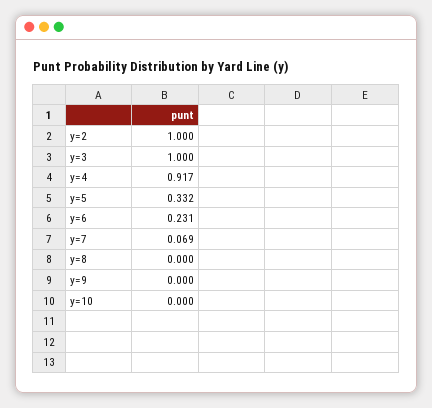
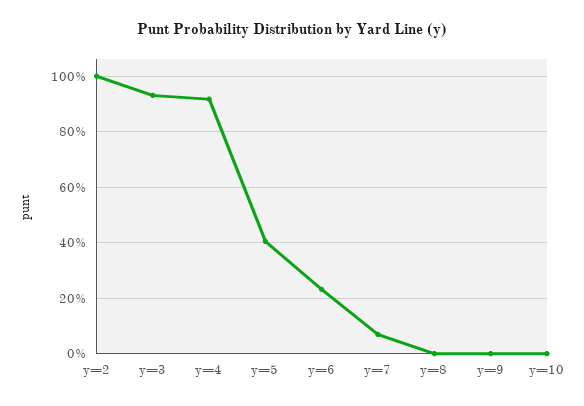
  {
    "y=2": 1,
-   "y=3": 1,
+   "y=3": 0.925,
    "y=4": 0.917,
-   "y=5": 0.332,
+   "y=5": 0.4,
    "y=6": 0.231,
    "y=7": 0.069,
    "y=8": 0,
    "y=9": 0,
    "y=10": 0
  }

